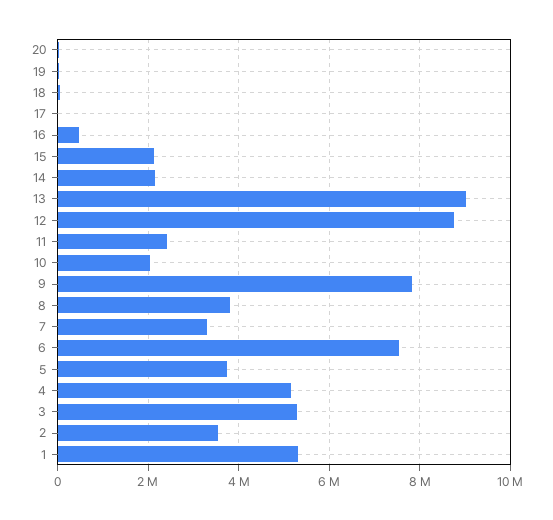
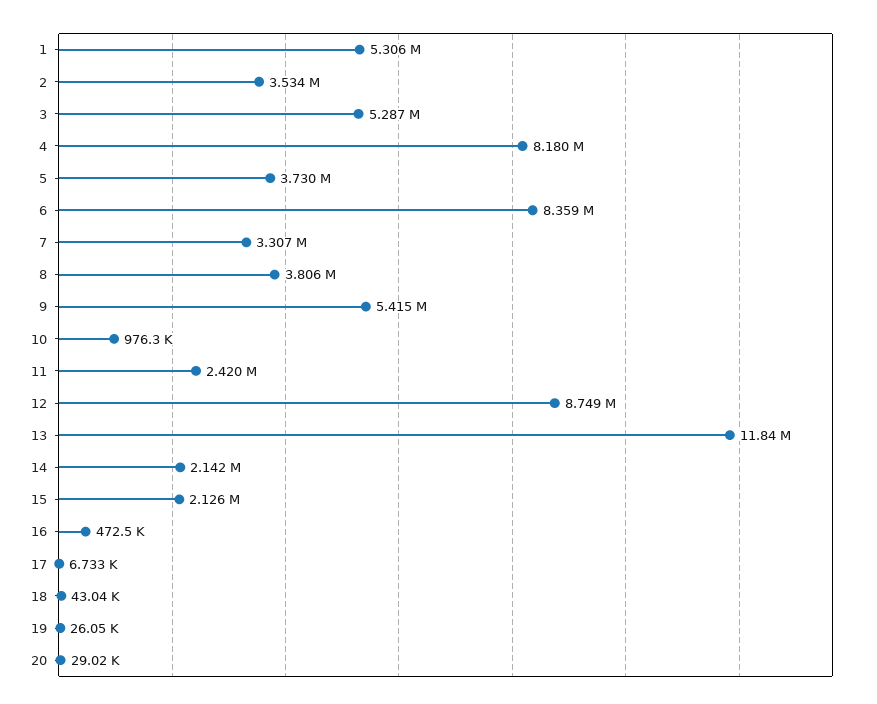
  {
    "20": 29020,
    "19": 26050,
    "18": 43040,
    "17": 6733,
    "16": 472500,
    "15": 2126000,
    "14": 2142000,
-   "13": 9000000,
+   "13": 11840000,
    "12": 8749000,
    "11": 2420000,
-   "10": 2000000,
+   "10": 976300,
-   "9": 7800000,
+   "9": 5415000,
    "8": 3806000,
    "7": 3307000,
-   "6": 7600000,
+   "6": 8359000,
    "5": 3730000,
-   "4": 5200000,
+   "4": 8180000,
    "3": 5287000,
    "2": 3534000,
    "1": 5306000
  }

